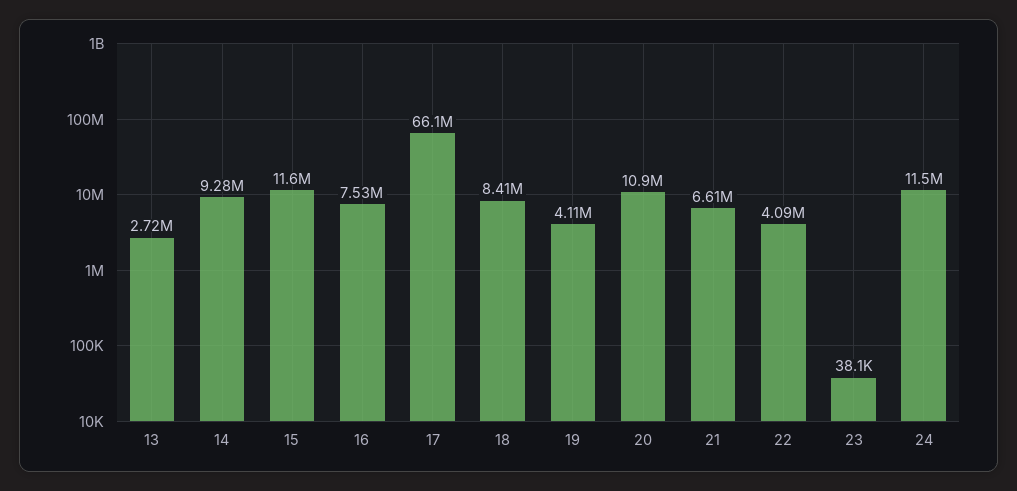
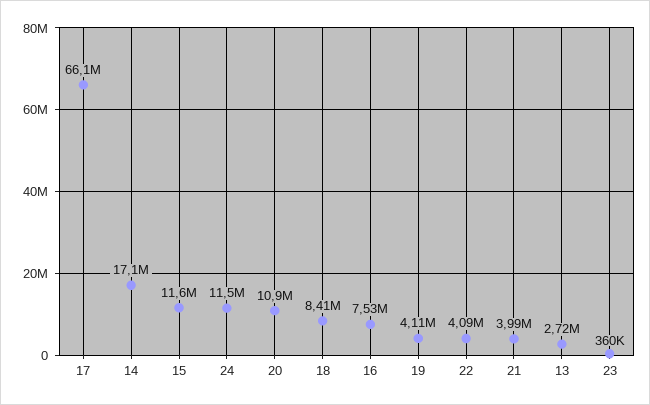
  {
    "13": 2720000,
-   "14": 9280000,
+   "14": 17100000,
    "15": 11600000,
    "16": 7530000,
    "17": 66100000,
    "18": 8410000,
    "19": 4110000,
    "20": 10900000,
-   "21": 6610000,
+   "21": 3990000,
    "22": 4090000,
-   "23": 38100,
+   "23": 360000,
    "24": 11500000
  }

